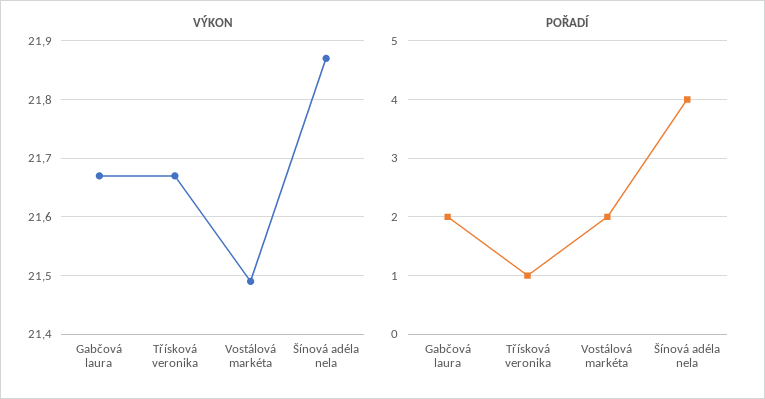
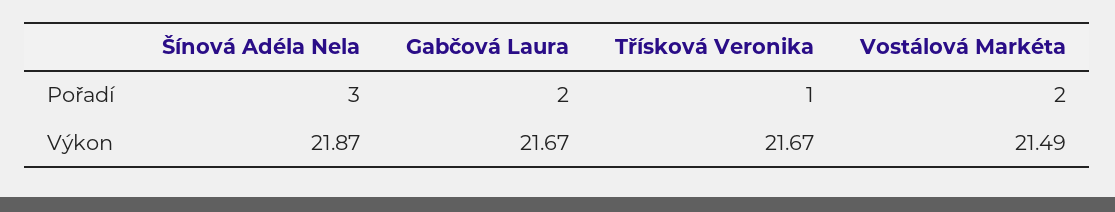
  {
    "VÝKON": {
      "Gabčová laura": 21.67,
      "Třísková veronika": 21.67,
      "Vostálová markéta": 21.49,
      "Šínová adéla nela": 21.87
    },
    "POŘADÍ": {
      "Gabčová laura": 2,
      "Třísková veronika": 1,
      "Vostálová markéta": 2,
-     "Šínová adéla nela": 4
+     "Šínová adéla nela": 3
    }
  }

